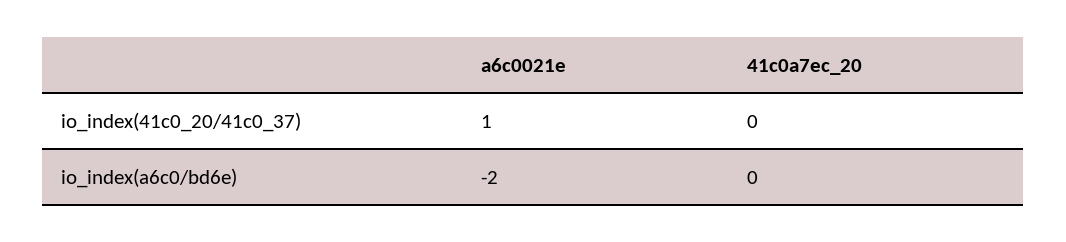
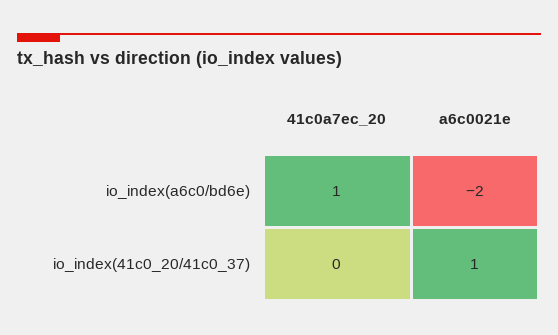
  {
    "a6c0021e": {
      "io_index(41c0_20/41c0_37)": 1,
      "io_index(a6c0/bd6e)": -2
    },
    "41c0a7ec_20": {
      "io_index(41c0_20/41c0_37)": 0,
-     "io_index(a6c0/bd6e)": 0
+     "io_index(a6c0/bd6e)": 1
    }
  }

